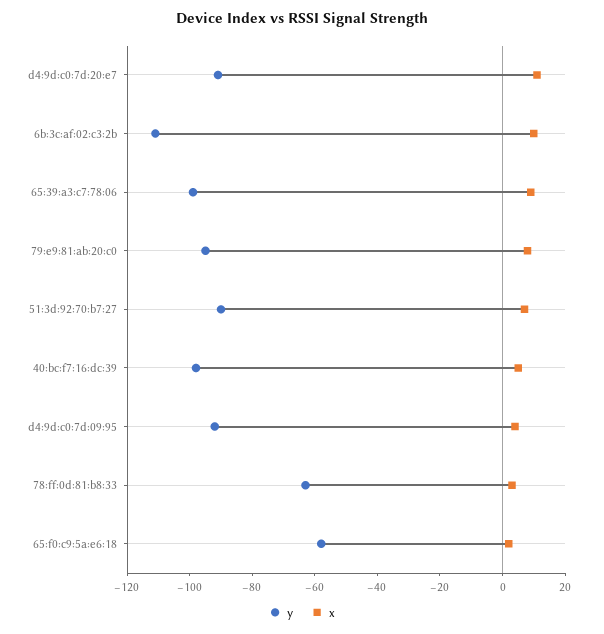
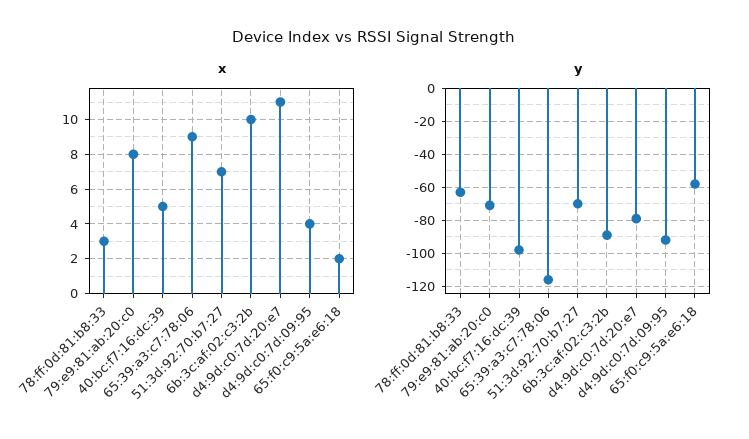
  {
    "y": {
-     "d4:9d:c0:7d:20:e7": -90,
+     "d4:9d:c0:7d:20:e7": -80,
-     "6b:3c:af:02:c3:2b": -110,
+     "6b:3c:af:02:c3:2b": -90,
-     "65:39:a3:c7:78:06": -100,
+     "65:39:a3:c7:78:06": -115,
-     "79:e9:81:ab:20:c0": -95,
+     "79:e9:81:ab:20:c0": -70,
-     "51:3d:92:70:b7:27": -90,
+     "51:3d:92:70:b7:27": -70,
      "40:bc:f7:16:dc:39": -100,
      "d4:9d:c0:7d:09:95": -90,
      "78:ff:0d:81:b8:33": -65,
      "65:f0:c9:5a:e6:18": -60
    },
    "x": {
      "d4:9d:c0:7d:20:e7": 11,
      "6b:3c:af:02:c3:2b": 10,
      "65:39:a3:c7:78:06": 9,
      "79:e9:81:ab:20:c0": 8,
      "51:3d:92:70:b7:27": 7,
      "40:bc:f7:16:dc:39": 5,
      "d4:9d:c0:7d:09:95": 4,
      "78:ff:0d:81:b8:33": 3,
      "65:f0:c9:5a:e6:18": 2
    }
  }

